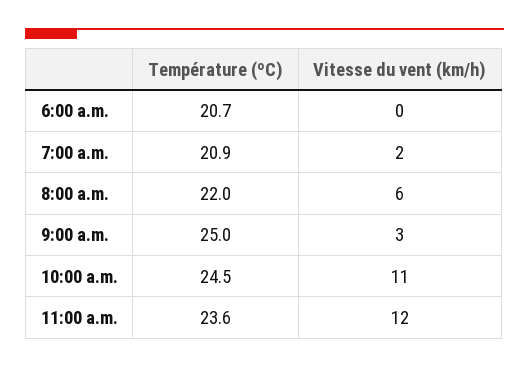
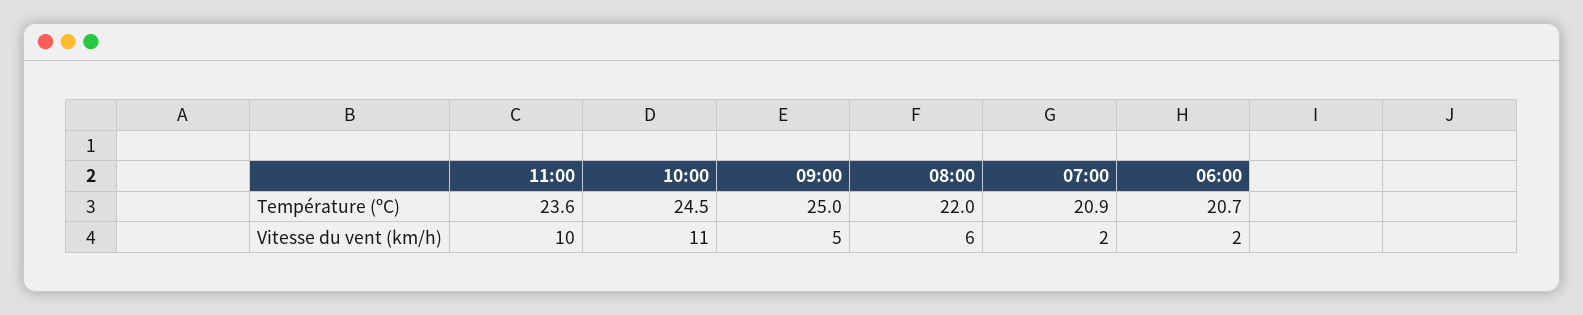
  {
    "Température (ºC)": {
      "6:00 a.m.": 20.7,
      "7:00 a.m.": 20.9,
      "8:00 a.m.": 22,
      "9:00 a.m.": 25,
      "10:00 a.m.": 24.5,
      "11:00 a.m.": 23.6
    },
    "Vitesse du vent (km/h)": {
-     "6:00 a.m.": 0,
+     "6:00 a.m.": 2,
      "7:00 a.m.": 2,
      "8:00 a.m.": 6,
-     "9:00 a.m.": 3,
+     "9:00 a.m.": 5,
      "10:00 a.m.": 11,
-     "11:00 a.m.": 12
+     "11:00 a.m.": 10
    }
  }

